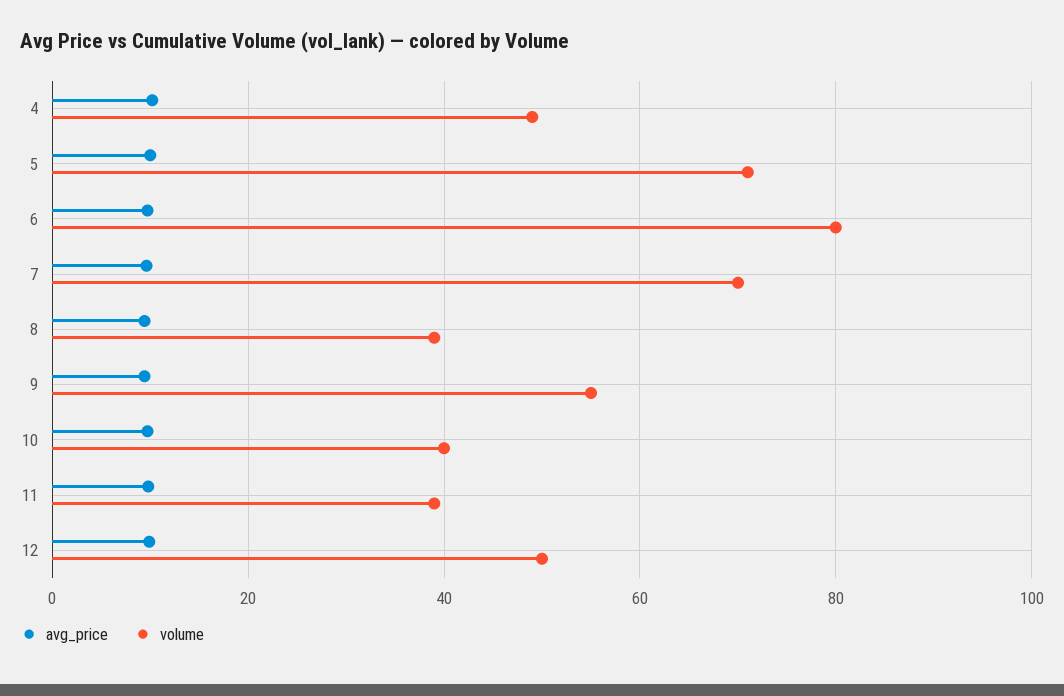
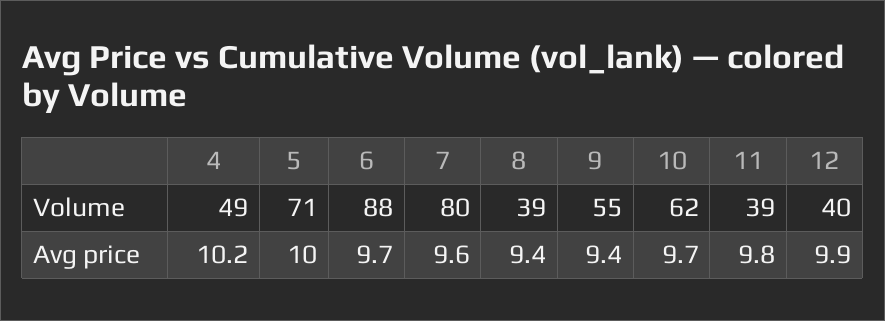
  {
    "avg_price": {
      "4": 10.2,
      "5": 10,
      "6": 9.7,
      "7": 9.6,
      "8": 9.4,
      "9": 9.4,
      "10": 9.7,
      "11": 9.8,
      "12": 9.9
    },
    "volume": {
      "4": 49,
      "5": 71,
-     "6": 80,
+     "6": 88,
-     "7": 70,
+     "7": 80,
      "8": 39,
      "9": 55,
-     "10": 40,
+     "10": 62,
      "11": 39,
-     "12": 50
+     "12": 40
    }
  }

